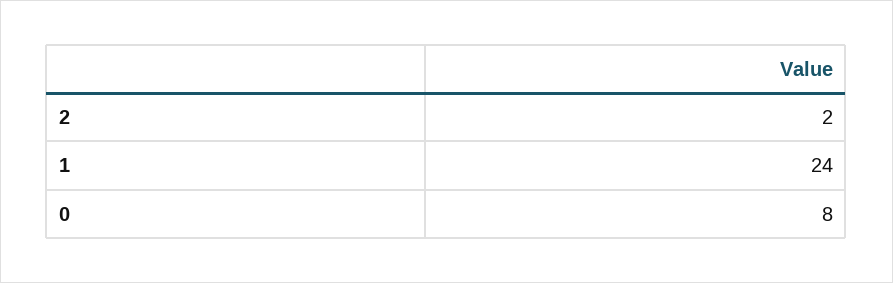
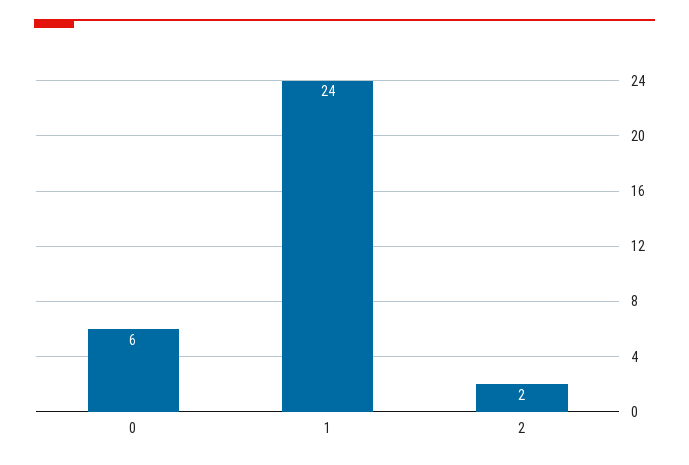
  {
    "2": 2,
    "1": 24,
-   "0": 8
+   "0": 6
  }

